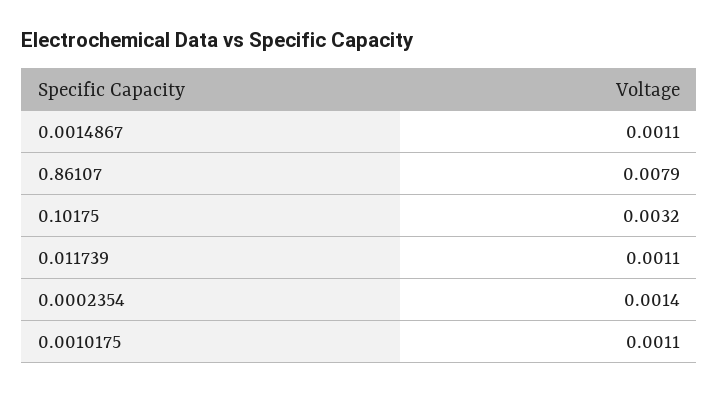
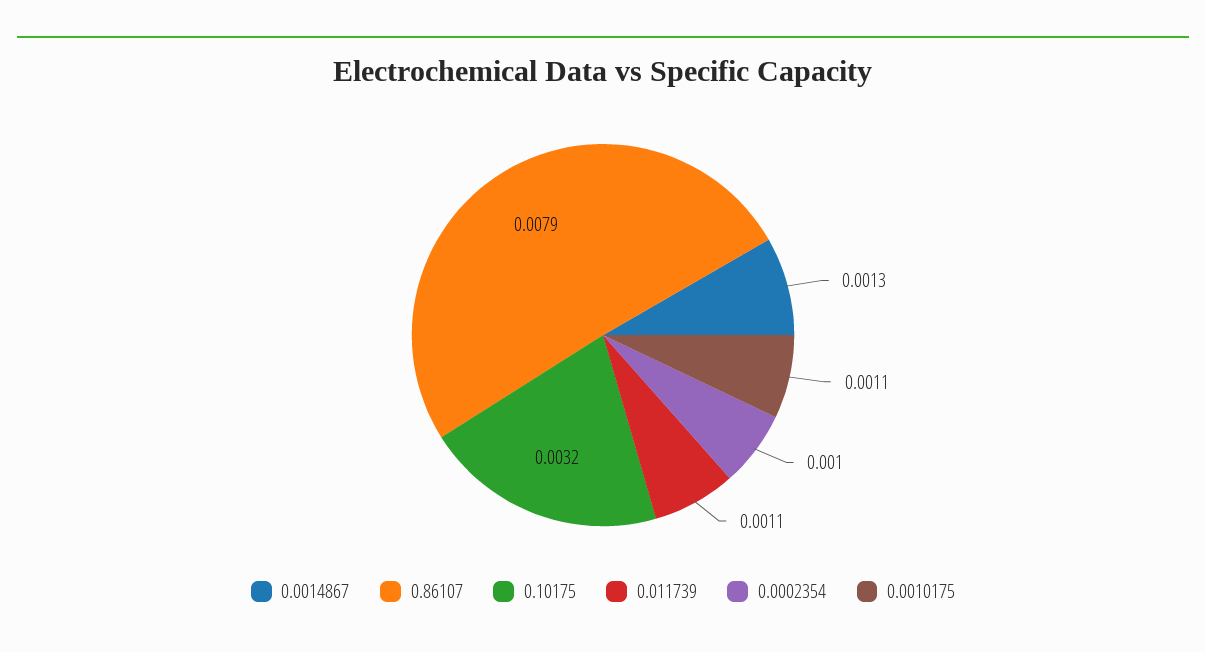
  {
-   "0.0014867": 0.0011,
+   "0.0014867": 0.0013,
    "0.86107": 0.0079,
    "0.10175": 0.0032,
    "0.011739": 0.0011,
-   "0.0002354": 0.0014,
+   "0.0002354": 0.001,
    "0.0010175": 0.0011
  }

